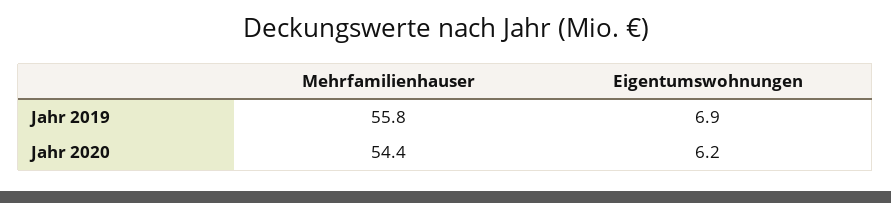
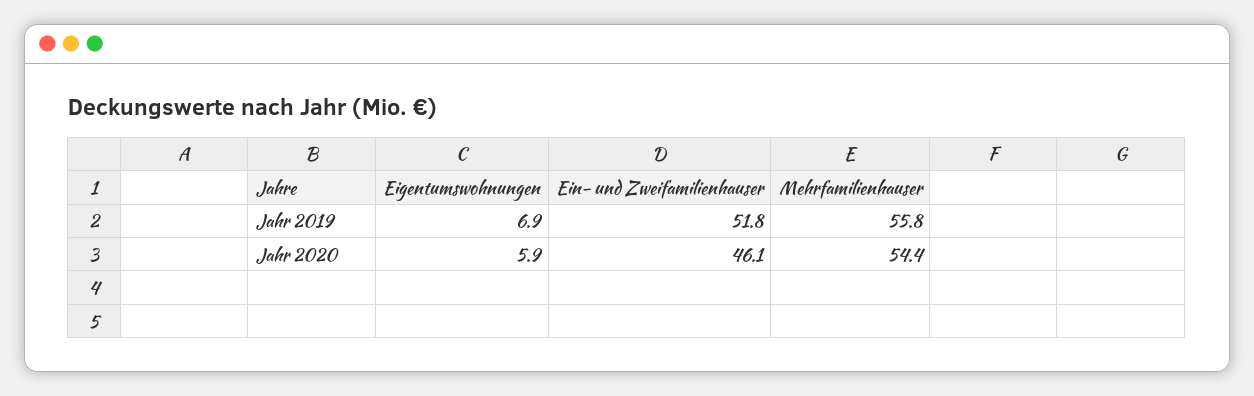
  {
    "Mehrfamilienhauser": {
      "Jahr 2019": 55.8,
      "Jahr 2020": 54.4
    },
    "Eigentumswohnungen": {
      "Jahr 2019": 6.9,
-     "Jahr 2020": 6.2
+     "Jahr 2020": 5.9
-   }
+   },
+   "Ein- und Zweifamilienhauser": {
+     "Jahr 2019": 51.8,
+     "Jahr 2020": 46.1
+   }
  }

